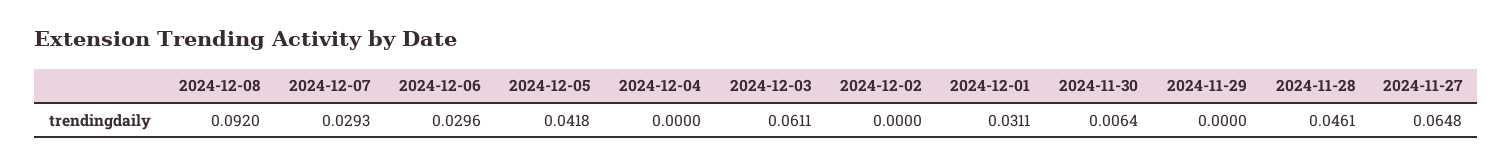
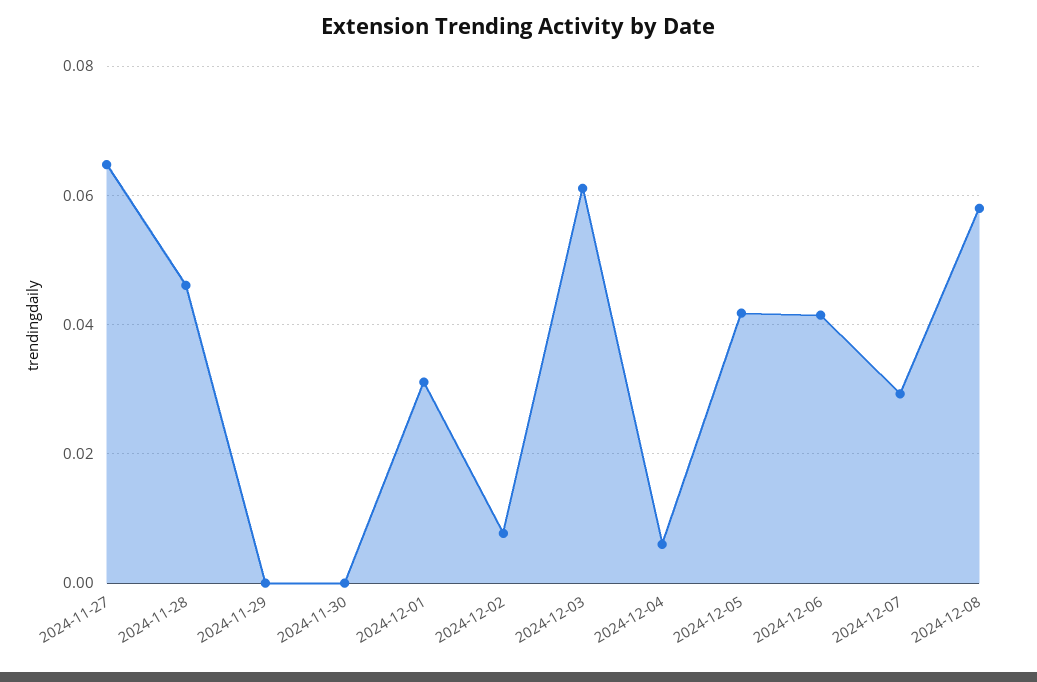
  {
-   "2024-12-08": 0.092,
+   "2024-12-08": 0.058,
    "2024-12-07": 0.0293,
-   "2024-12-06": 0.0296,
+   "2024-12-06": 0.042,
    "2024-12-05": 0.0418,
-   "2024-12-04": 0,
+   "2024-12-04": 0.006,
    "2024-12-03": 0.0611,
-   "2024-12-02": 0,
+   "2024-12-02": 0.008,
    "2024-12-01": 0.0311,
-   "2024-11-30": 0.0064,
+   "2024-11-30": 0,
    "2024-11-29": 0,
    "2024-11-28": 0.0461,
    "2024-11-27": 0.0648
  }

